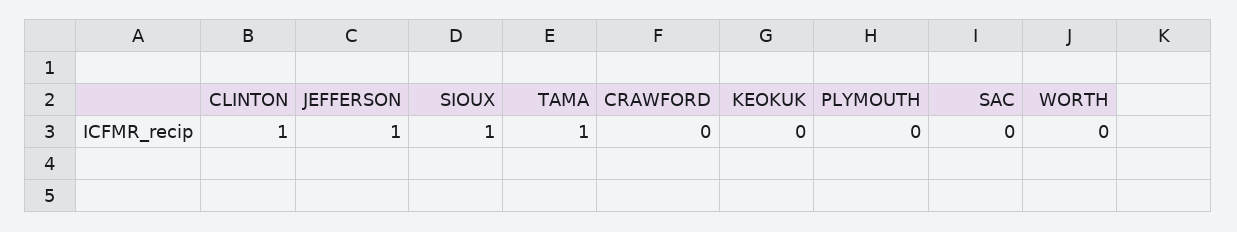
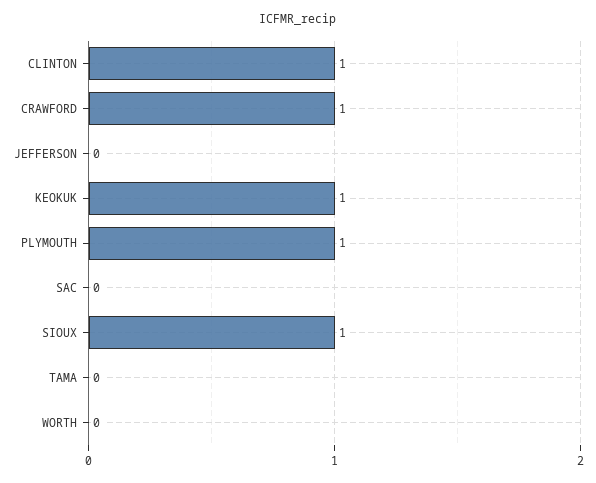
  {
    "CLINTON": 1,
-   "JEFFERSON": 1,
+   "JEFFERSON": 0,
    "SIOUX": 1,
-   "TAMA": 1,
+   "TAMA": 0,
-   "CRAWFORD": 0,
+   "CRAWFORD": 1,
-   "KEOKUK": 0,
+   "KEOKUK": 1,
-   "PLYMOUTH": 0,
+   "PLYMOUTH": 1,
    "SAC": 0,
    "WORTH": 0
  }

